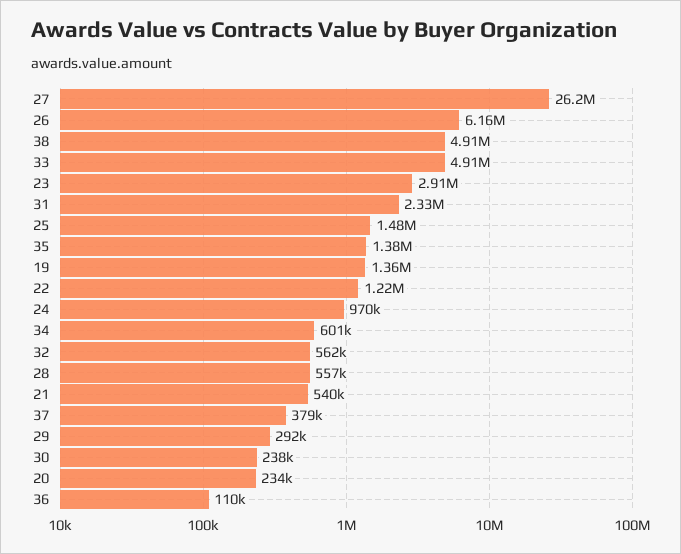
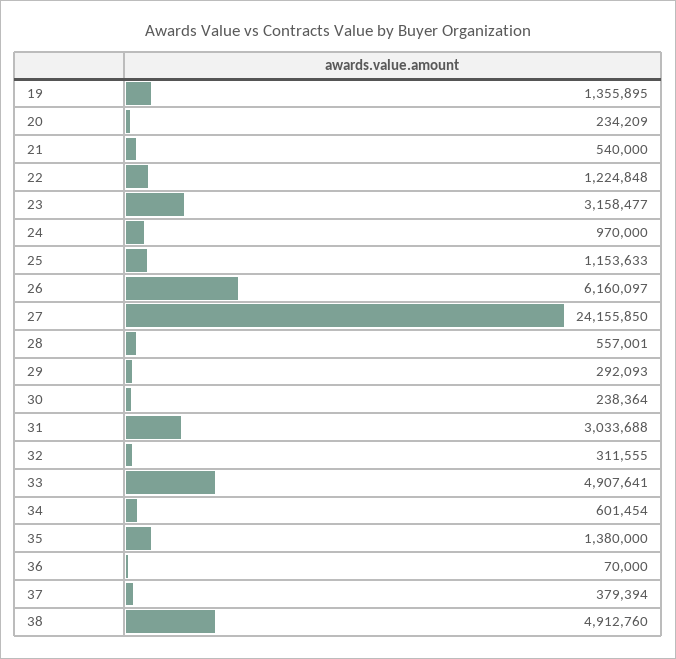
  {
-   "27": 26200000,
+   "27": 24155850,
    "26": 6160097,
    "38": 4912760,
    "33": 4907641,
-   "23": 2910000,
+   "23": 3158477,
-   "31": 2330000,
+   "31": 3033688,
-   "25": 1480000,
+   "25": 1153633,
    "35": 1380000,
    "19": 1355895,
    "22": 1224848,
    "24": 970000,
    "34": 601454,
-   "32": 562000,
+   "32": 311555,
    "28": 557001,
    "21": 540000,
    "37": 379394,
    "29": 292093,
    "30": 238364,
    "20": 234209,
-   "36": 110000
+   "36": 70000
  }

